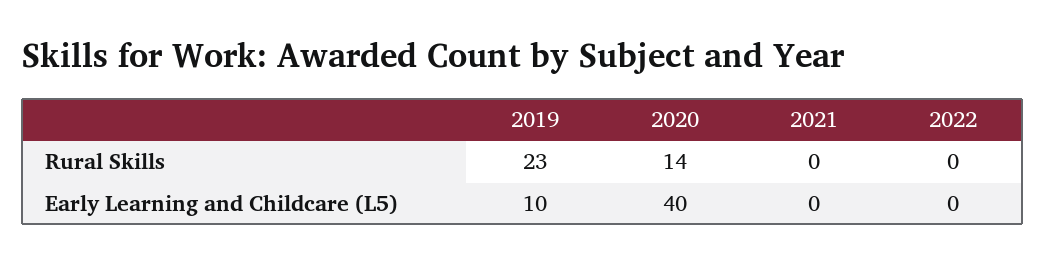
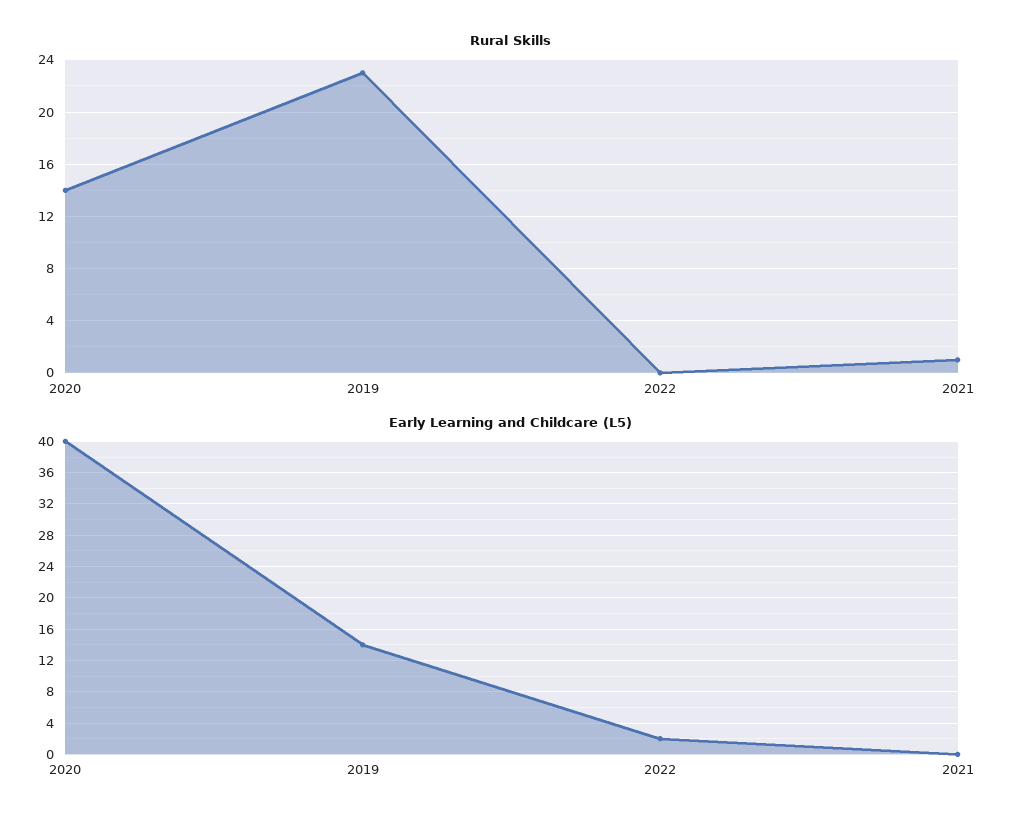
  {
    "Rural Skills": {
      "2019": 23,
      "2020": 14,
-     "2021": 0,
+     "2021": 1,
      "2022": 0
    },
    "Early Learning and Childcare (L5)": {
-     "2019": 10,
+     "2019": 14,
      "2020": 40,
      "2021": 0,
-     "2022": 0
+     "2022": 2
    }
  }

